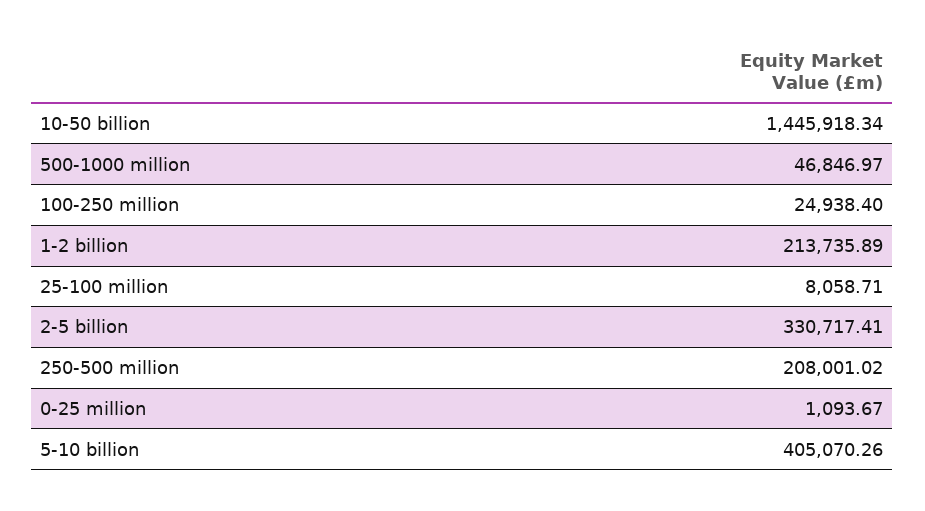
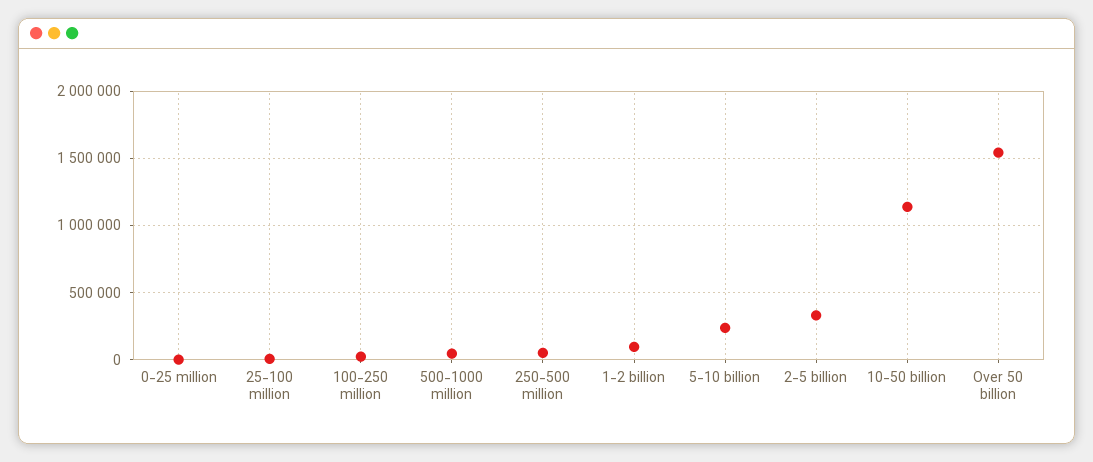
  {
-   "10-50 billion": 1445918.34,
+   "10-50 billion": 1150000,
    "500-1000 million": 46846.97,
    "100-250 million": 24938.4,
-   "1-2 billion": 213735.89,
+   "1-2 billion": 100000,
    "25-100 million": 8058.71,
    "2-5 billion": 330717.41,
-   "250-500 million": 208001.02,
+   "250-500 million": 50000,
    "0-25 million": 1093.67,
-   "5-10 billion": 405070.26
+   "5-10 billion": 250000,
+   "Over 50 billion": 1550000
  }

